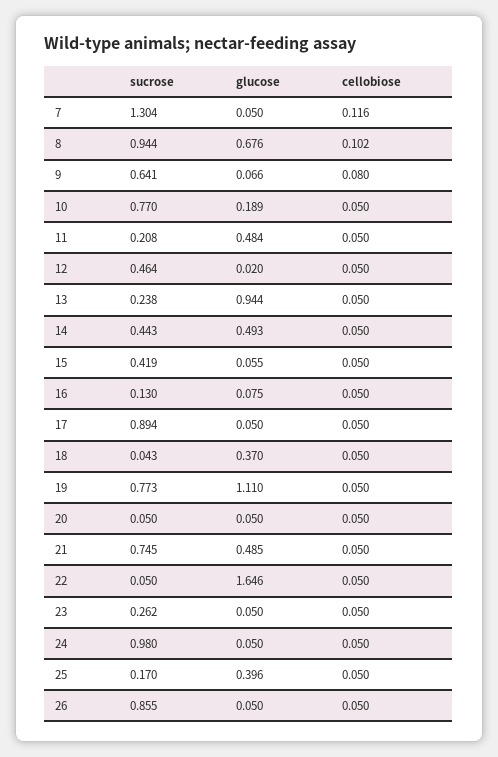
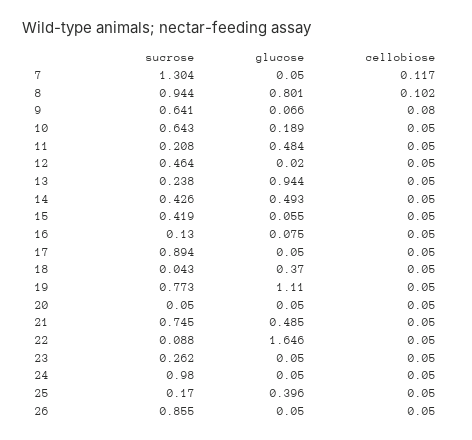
  {
    "sucrose": {
      "7": 1.304,
      "8": 0.944,
      "9": 0.641,
-     "10": 0.77,
+     "10": 0.643,
      "11": 0.208,
      "12": 0.464,
      "13": 0.238,
-     "14": 0.443,
+     "14": 0.426,
      "15": 0.419,
      "16": 0.13,
      "17": 0.894,
      "18": 0.043,
      "19": 0.773,
      "20": 0.05,
      "21": 0.745,
-     "22": 0.05,
+     "22": 0.088,
      "23": 0.262,
      "24": 0.98,
      "25": 0.17,
      "26": 0.855
    },
    "glucose": {
      "7": 0.05,
-     "8": 0.676,
+     "8": 0.801,
      "9": 0.066,
      "10": 0.189,
      "11": 0.484,
      "12": 0.02,
      "13": 0.944,
      "14": 0.493,
      "15": 0.055,
      "16": 0.075,
      "17": 0.05,
      "18": 0.37,
      "19": 1.11,
      "20": 0.05,
      "21": 0.485,
      "22": 1.646,
      "23": 0.05,
      "24": 0.05,
      "25": 0.396,
      "26": 0.05
    },
    "cellobiose": {
-     "7": 0.116,
+     "7": 0.117,
      "8": 0.102,
      "9": 0.08,
      "10": 0.05,
      "11": 0.05,
      "12": 0.05,
      "13": 0.05,
      "14": 0.05,
      "15": 0.05,
      "16": 0.05,
      "17": 0.05,
      "18": 0.05,
      "19": 0.05,
      "20": 0.05,
      "21": 0.05,
      "22": 0.05,
      "23": 0.05,
      "24": 0.05,
      "25": 0.05,
      "26": 0.05
    }
  }

